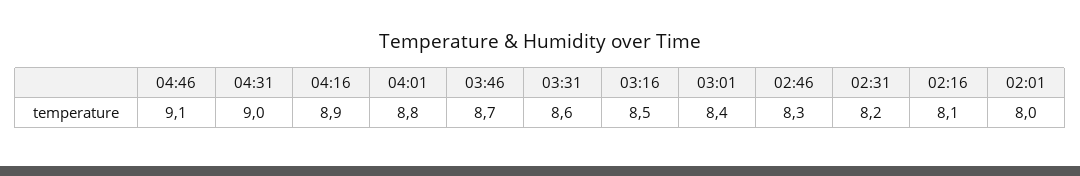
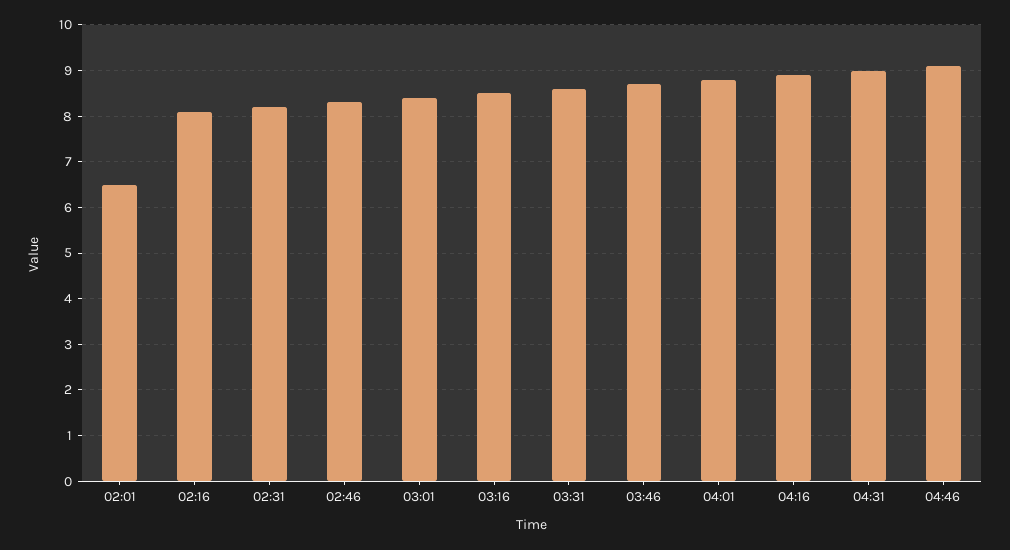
  {
    "04:46": 9.1,
    "04:31": 9,
    "04:16": 8.9,
    "04:01": 8.8,
    "03:46": 8.7,
    "03:31": 8.6,
    "03:16": 8.5,
    "03:01": 8.4,
    "02:46": 8.3,
    "02:31": 8.2,
    "02:16": 8.1,
-   "02:01": 8
+   "02:01": 6.5
  }

